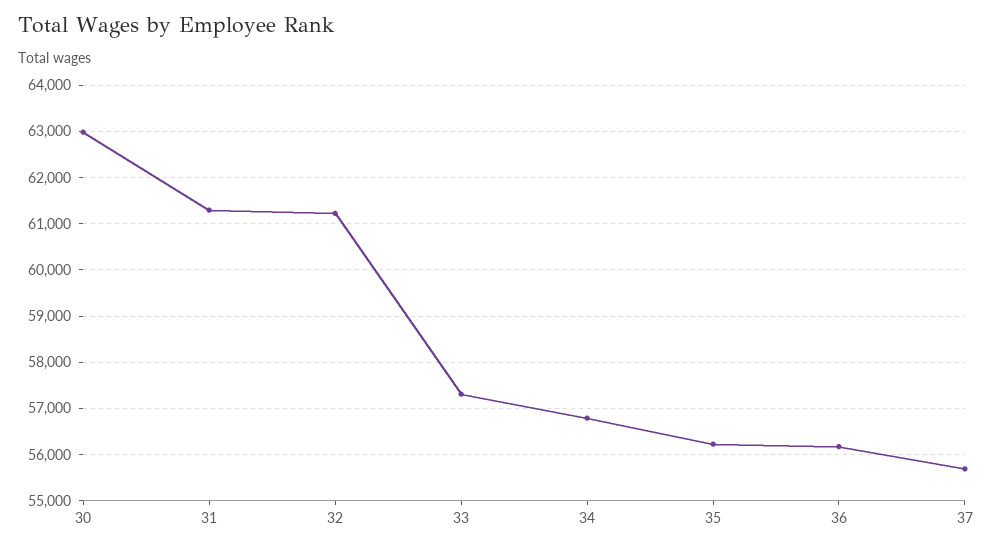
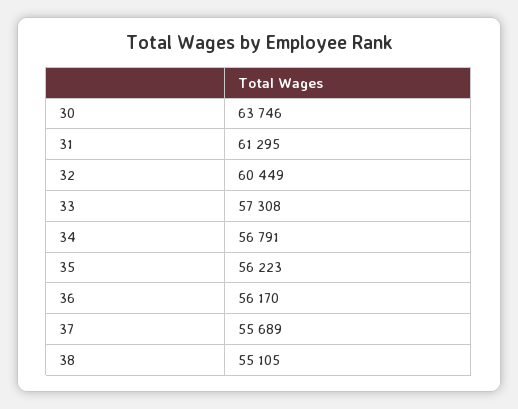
  {
-   "30": 63000,
+   "30": 63746,
    "31": 61295,
-   "32": 61200,
+   "32": 60449,
    "33": 57308,
    "34": 56791,
    "35": 56223,
    "36": 56170,
-   "37": 55689
+   "37": 55689,
+   "38": 55105
  }

